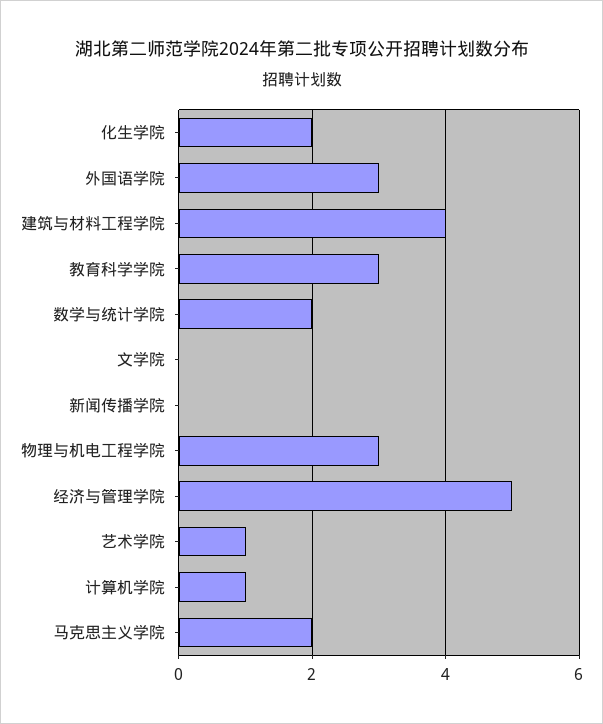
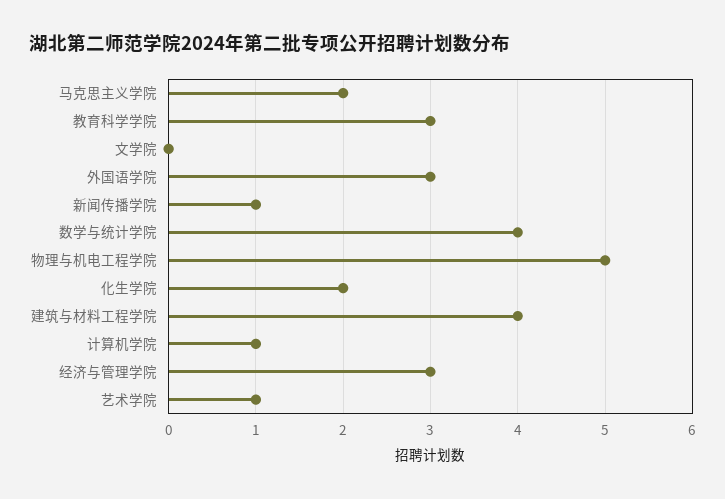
  {
    "化生学院": 2,
    "外国语学院": 3,
    "建筑与材料工程学院": 4,
    "教育科学学院": 3,
-   "数学与统计学院": 2,
+   "数学与统计学院": 4,
    "文学院": 0,
-   "新闻传播学院": 0,
+   "新闻传播学院": 1,
-   "物理与机电工程学院": 3,
+   "物理与机电工程学院": 5,
-   "经济与管理学院": 5,
+   "经济与管理学院": 3,
    "艺术学院": 1,
    "计算机学院": 1,
    "马克思主义学院": 2
  }

